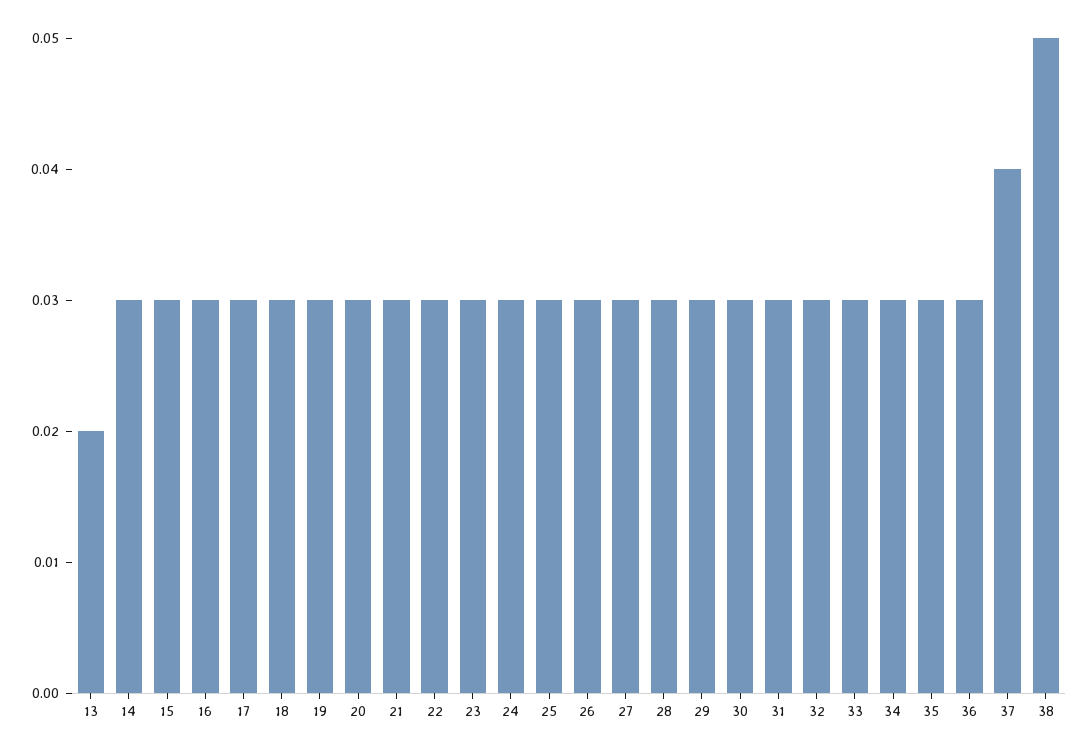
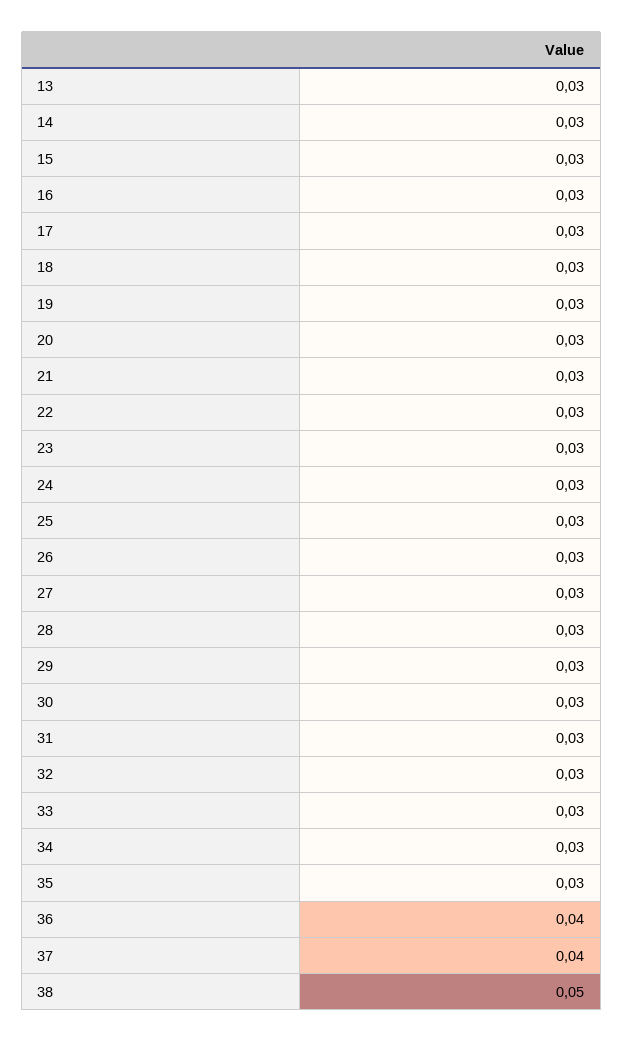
  {
-   "13": 0.02,
+   "13": 0.03,
    "14": 0.03,
    "15": 0.03,
    "16": 0.03,
    "17": 0.03,
    "18": 0.03,
    "19": 0.03,
    "20": 0.03,
    "21": 0.03,
    "22": 0.03,
    "23": 0.03,
    "24": 0.03,
    "25": 0.03,
    "26": 0.03,
    "27": 0.03,
    "28": 0.03,
    "29": 0.03,
    "30": 0.03,
    "31": 0.03,
    "32": 0.03,
    "33": 0.03,
    "34": 0.03,
    "35": 0.03,
-   "36": 0.03,
+   "36": 0.04,
    "37": 0.04,
    "38": 0.05
  }

